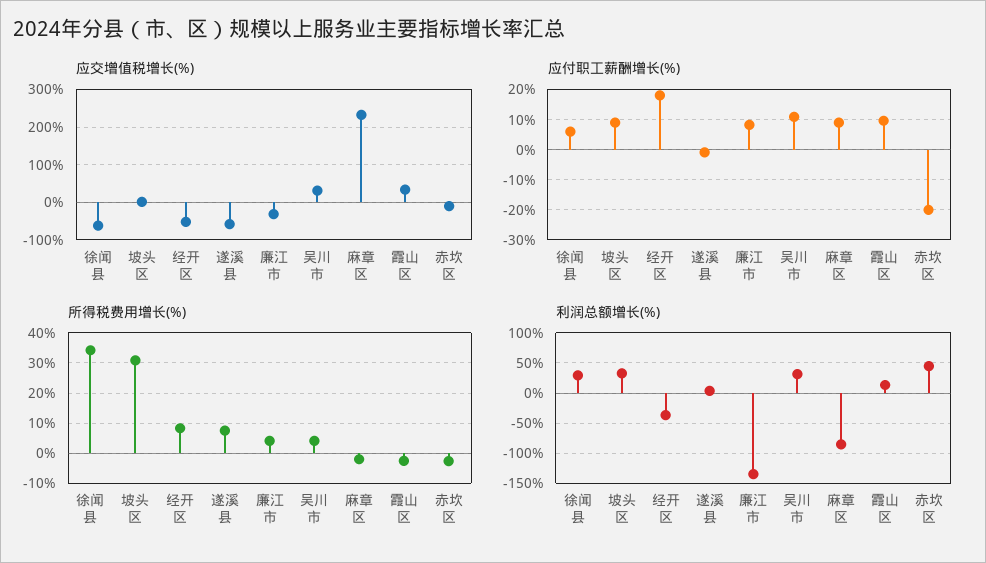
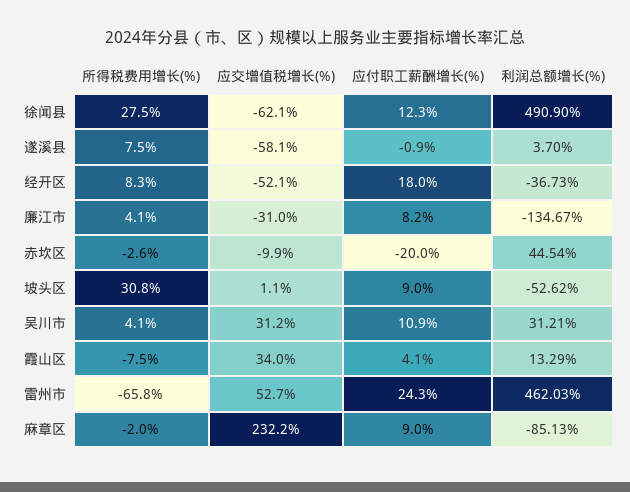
  {
    "应交增值税增长(%)": {
      "徐闻县": -62.1,
      "坡头区": 1.1,
      "经开区": -52.1,
      "遂溪县": -58.1,
      "廉江市": -31,
      "吴川市": 31.2,
      "麻章区": 232.2,
      "霞山区": 34,
-     "赤坎区": -9.9
+     "赤坎区": -9.9,
+     "雷州市": 52.7
    },
    "应付职工薪酬增长(%)": {
-     "徐闻县": 6,
+     "徐闻县": 12.3,
      "坡头区": 9,
      "经开区": 18,
      "遂溪县": -0.9,
      "廉江市": 8.2,
      "吴川市": 10.9,
      "麻章区": 9,
-     "霞山区": 10,
+     "霞山区": 4.1,
-     "赤坎区": -20
+     "赤坎区": -20,
+     "雷州市": 24.3
    },
    "所得税费用增长(%)": {
-     "徐闻县": 34,
+     "徐闻县": 27.5,
      "坡头区": 30.8,
      "经开区": 8.3,
      "遂溪县": 7.5,
      "廉江市": 4.1,
      "吴川市": 4.1,
      "麻章区": -2,
-     "霞山区": -2,
+     "霞山区": -7.5,
-     "赤坎区": -2.6
+     "赤坎区": -2.6,
+     "雷州市": -65.8
    },
    "利润总额增长(%)": {
-     "徐闻县": 30,
+     "徐闻县": 490.9,
-     "坡头区": 30,
+     "坡头区": -52.62,
      "经开区": -36.73,
      "遂溪县": 3.7,
      "廉江市": -134.67,
      "吴川市": 31.21,
      "麻章区": -85.13,
      "霞山区": 13.29,
-     "赤坎区": 44.54
+     "赤坎区": 44.54,
+     "雷州市": 462.03
    }
  }

